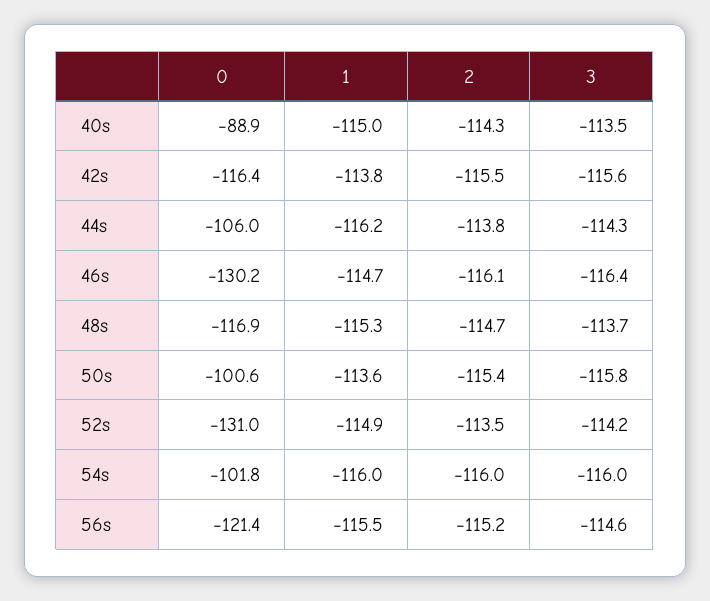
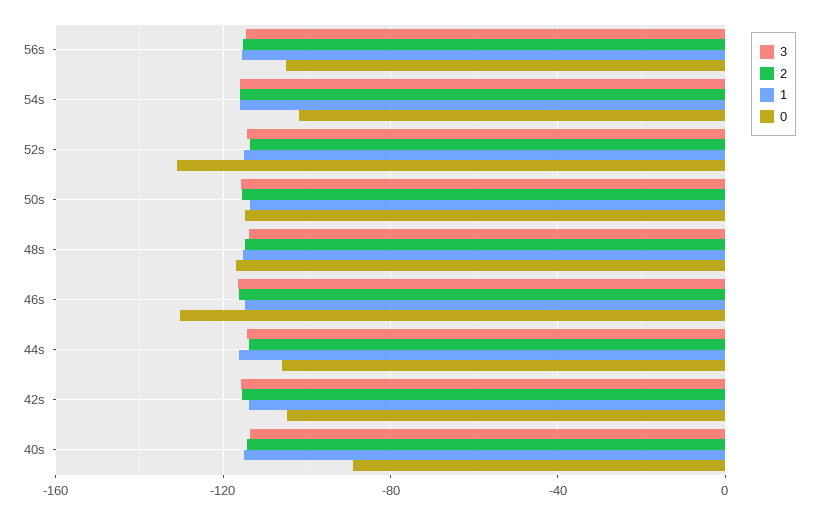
  {
    "0": {
      "40s": -88.9,
-     "42s": -116.4,
+     "42s": -105,
      "44s": -106,
      "46s": -130.2,
      "48s": -116.9,
-     "50s": -100.6,
+     "50s": -115,
      "52s": -131,
      "54s": -101.8,
-     "56s": -121.4
+     "56s": -105
    },
    "1": {
      "40s": -115,
      "42s": -113.8,
      "44s": -116.2,
      "46s": -114.7,
      "48s": -115.3,
      "50s": -113.6,
      "52s": -114.9,
      "54s": -116,
      "56s": -115.5
    },
    "2": {
      "40s": -114.3,
      "42s": -115.5,
      "44s": -113.8,
      "46s": -116.1,
      "48s": -114.7,
      "50s": -115.4,
      "52s": -113.5,
      "54s": -116,
      "56s": -115.2
    },
    "3": {
      "40s": -113.5,
      "42s": -115.6,
      "44s": -114.3,
      "46s": -116.4,
      "48s": -113.7,
      "50s": -115.8,
      "52s": -114.2,
      "54s": -116,
      "56s": -114.6
    }
  }

